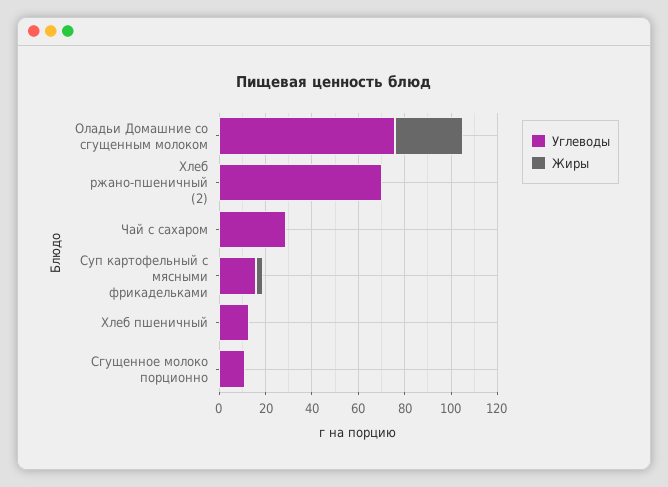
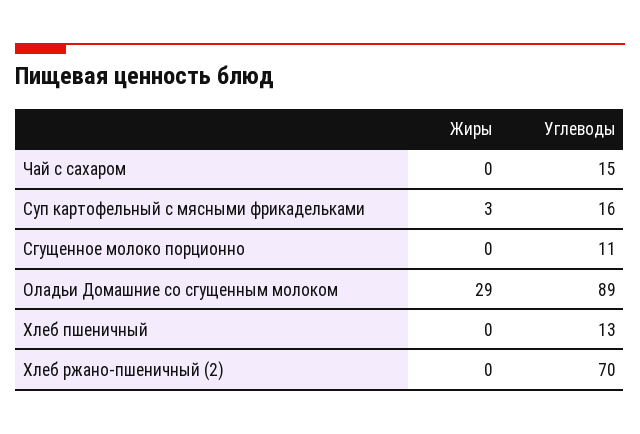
  {
    "Углеводы": {
-     "Оладьи Домашние со сгущенным молоком": 75,
+     "Оладьи Домашние со сгущенным молоком": 89,
      "Хлеб ржано-пшеничный (2)": 70,
-     "Чай с сахаром": 30,
+     "Чай с сахаром": 15,
      "Суп картофельный с мясными фрикадельками": 16,
      "Хлеб пшеничный": 13,
      "Сгущенное молоко порционно": 11
    },
    "Жиры": {
      "Оладьи Домашние со сгущенным молоком": 29,
      "Хлеб ржано-пшеничный (2)": 0,
      "Чай с сахаром": 0,
      "Суп картофельный с мясными фрикадельками": 3,
      "Хлеб пшеничный": 0,
      "Сгущенное молоко порционно": 0
    }
  }

